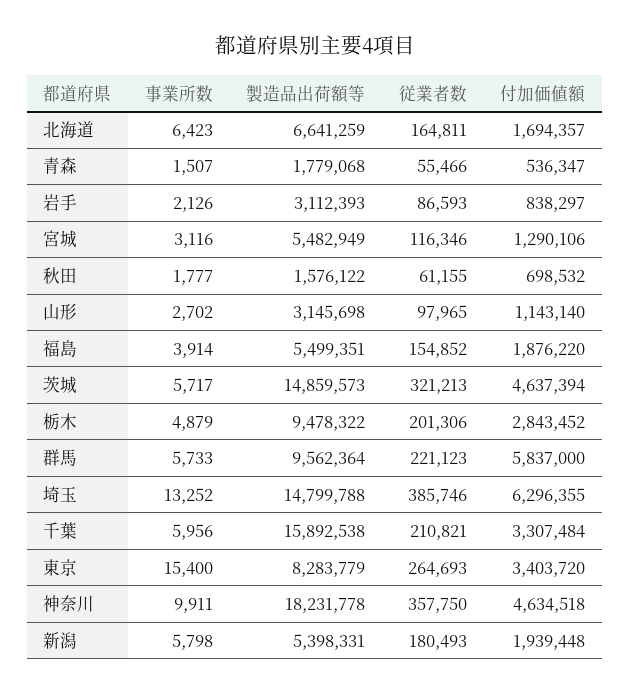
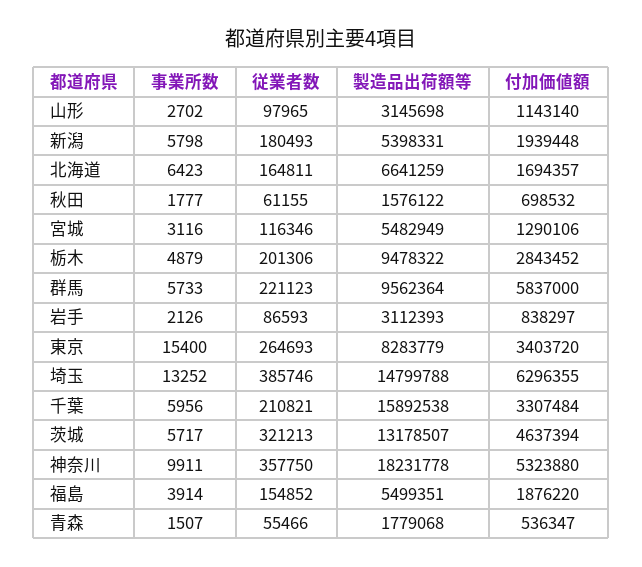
  {
    "事業所数": {
      "北海道": 6423,
      "青森": 1507,
      "岩手": 2126,
      "宮城": 3116,
      "秋田": 1777,
      "山形": 2702,
      "福島": 3914,
      "茨城": 5717,
      "栃木": 4879,
      "群馬": 5733,
      "埼玉": 13252,
      "千葉": 5956,
      "東京": 15400,
      "神奈川": 9911,
      "新潟": 5798
    },
    "製造品出荷額等": {
      "北海道": 6641259,
      "青森": 1779068,
      "岩手": 3112393,
      "宮城": 5482949,
      "秋田": 1576122,
      "山形": 3145698,
      "福島": 5499351,
-     "茨城": 14859573,
+     "茨城": 13178507,
      "栃木": 9478322,
      "群馬": 9562364,
      "埼玉": 14799788,
      "千葉": 15892538,
      "東京": 8283779,
      "神奈川": 18231778,
      "新潟": 5398331
    },
    "従業者数": {
      "北海道": 164811,
      "青森": 55466,
      "岩手": 86593,
      "宮城": 116346,
      "秋田": 61155,
      "山形": 97965,
      "福島": 154852,
      "茨城": 321213,
      "栃木": 201306,
      "群馬": 221123,
      "埼玉": 385746,
      "千葉": 210821,
      "東京": 264693,
      "神奈川": 357750,
      "新潟": 180493
    },
    "付加価値額": {
      "北海道": 1694357,
      "青森": 536347,
      "岩手": 838297,
      "宮城": 1290106,
      "秋田": 698532,
      "山形": 1143140,
      "福島": 1876220,
      "茨城": 4637394,
      "栃木": 2843452,
      "群馬": 5837000,
      "埼玉": 6296355,
      "千葉": 3307484,
      "東京": 3403720,
-     "神奈川": 4634518,
+     "神奈川": 5323880,
      "新潟": 1939448
    }
  }

